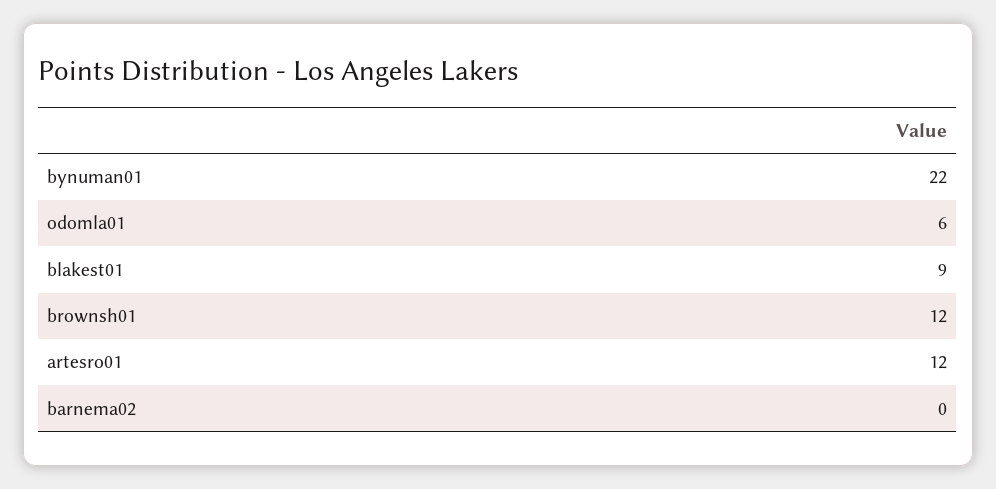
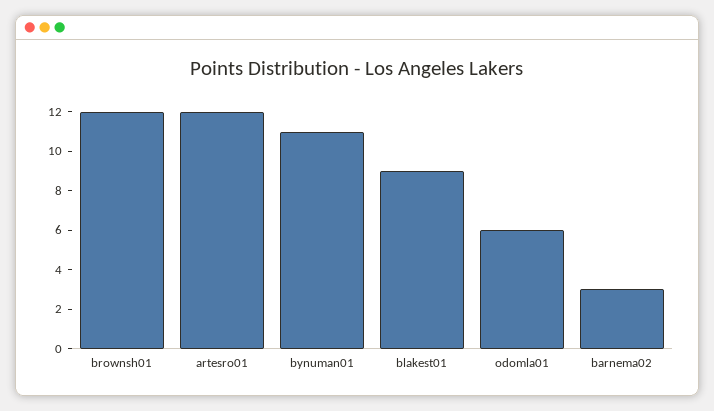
  {
-   "bynuman01": 22,
+   "bynuman01": 11,
    "odomla01": 6,
    "blakest01": 9,
    "brownsh01": 12,
    "artesro01": 12,
-   "barnema02": 0
+   "barnema02": 3
  }

